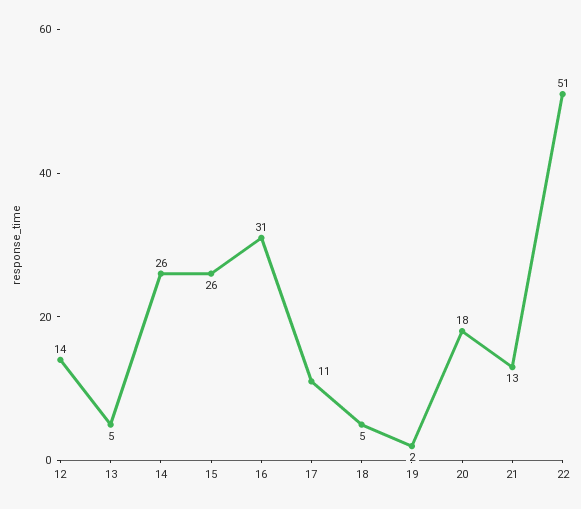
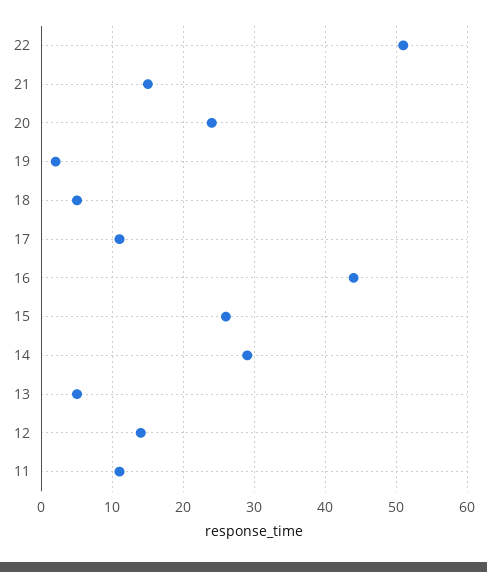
  {
    "12": 14,
    "13": 5,
-   "14": 26,
+   "14": 29,
    "15": 26,
-   "16": 31,
+   "16": 44,
    "17": 11,
    "18": 5,
    "19": 2,
-   "20": 18,
+   "20": 24,
-   "21": 13,
+   "21": 15,
-   "22": 51
+   "22": 51,
+   "11": 11
  }

